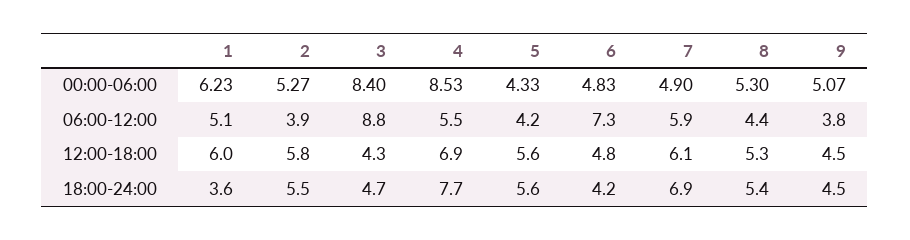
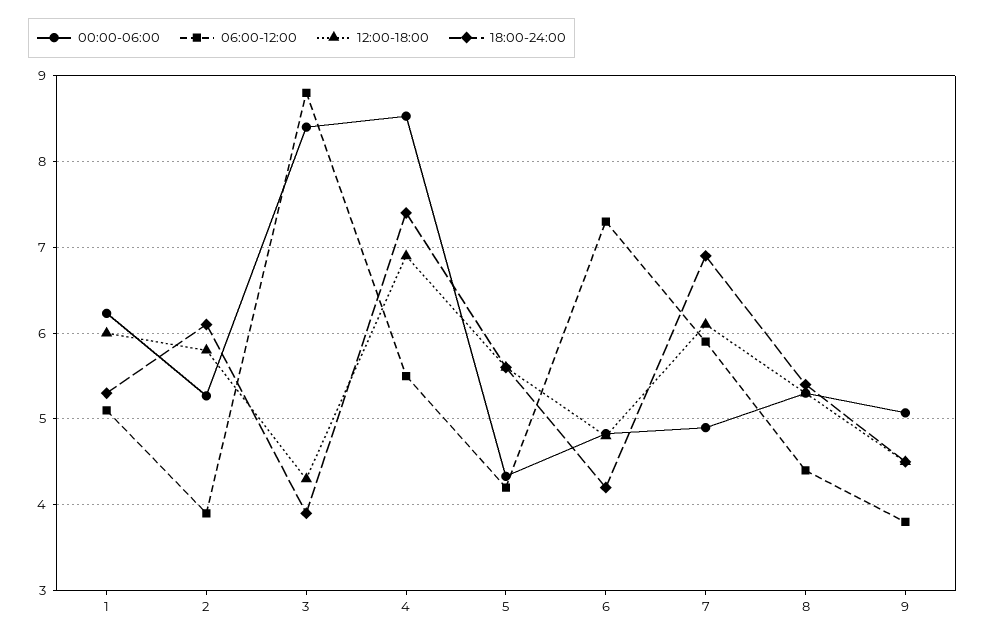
  {
    "00:00-06:00": {
      "1": 6.23,
      "2": 5.27,
      "3": 8.4,
      "4": 8.53,
      "5": 4.33,
      "6": 4.83,
      "7": 4.9,
      "8": 5.3,
      "9": 5.07
    },
    "06:00-12:00": {
      "1": 5.1,
      "2": 3.9,
      "3": 8.8,
      "4": 5.5,
      "5": 4.2,
      "6": 7.3,
      "7": 5.9,
      "8": 4.4,
      "9": 3.8
    },
    "12:00-18:00": {
      "1": 6,
      "2": 5.8,
      "3": 4.3,
      "4": 6.9,
      "5": 5.6,
      "6": 4.8,
      "7": 6.1,
      "8": 5.3,
      "9": 4.5
    },
    "18:00-24:00": {
-     "1": 3.6,
+     "1": 5.3,
-     "2": 5.5,
+     "2": 6.1,
-     "3": 4.7,
+     "3": 3.9,
-     "4": 7.7,
+     "4": 7.4,
      "5": 5.6,
      "6": 4.2,
      "7": 6.9,
      "8": 5.4,
      "9": 4.5
    }
  }

